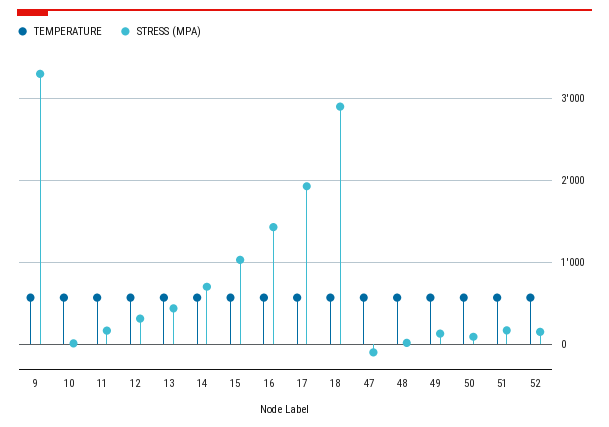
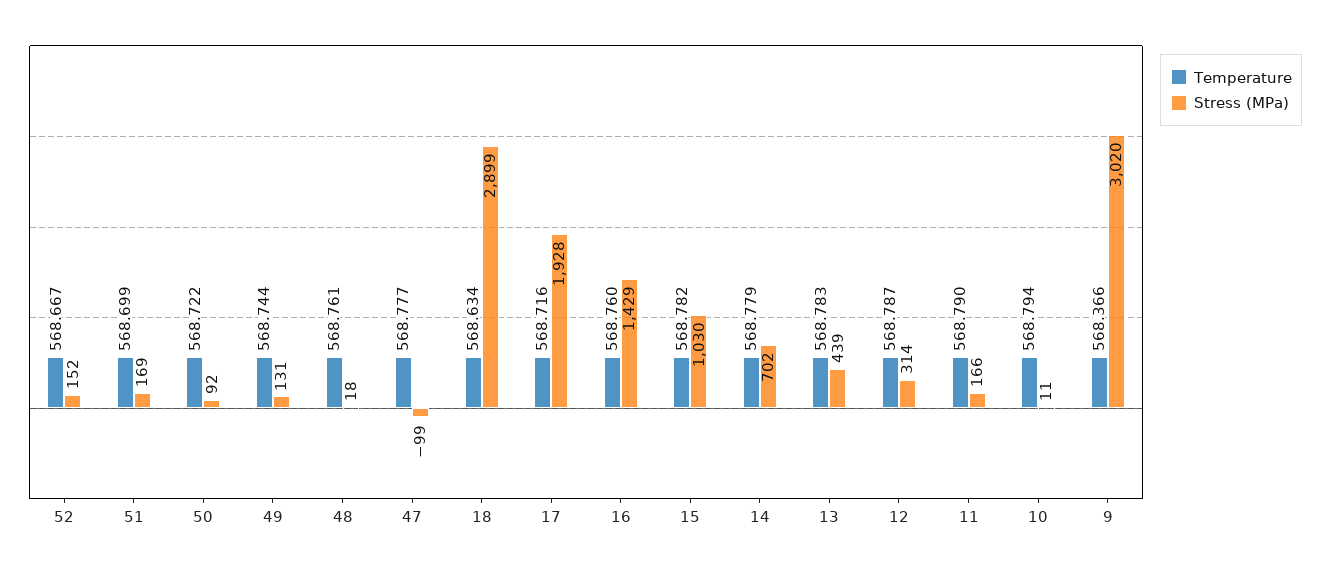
  {
    "TEMPERATURE": {
      "9": 568.366,
      "10": 568.794,
      "11": 568.79,
      "12": 568.787,
      "13": 568.783,
      "14": 568.779,
      "15": 568.782,
      "16": 568.76,
      "17": 568.716,
      "18": 568.634,
      "47": 568.777,
      "48": 568.761,
      "49": 568.744,
      "50": 568.722,
      "51": 568.699,
      "52": 568.667
    },
    "STRESS (MPA)": {
-     "9": 3300,
+     "9": 3020,
      "10": 11,
      "11": 166,
      "12": 314,
      "13": 439,
      "14": 702,
      "15": 1030,
      "16": 1429,
      "17": 1928,
      "18": 2899,
      "47": -99,
      "48": 18,
      "49": 131,
      "50": 92,
      "51": 169,
      "52": 152
    }
  }

